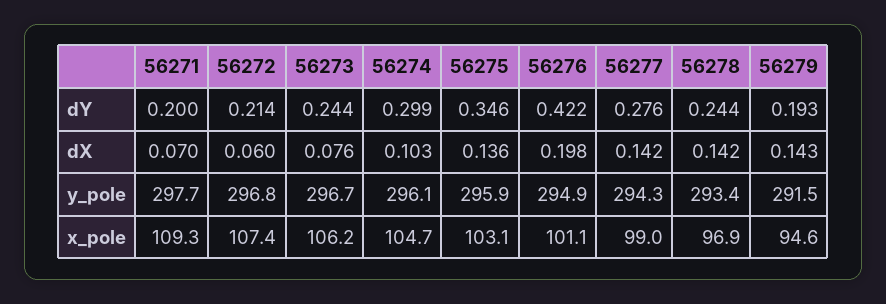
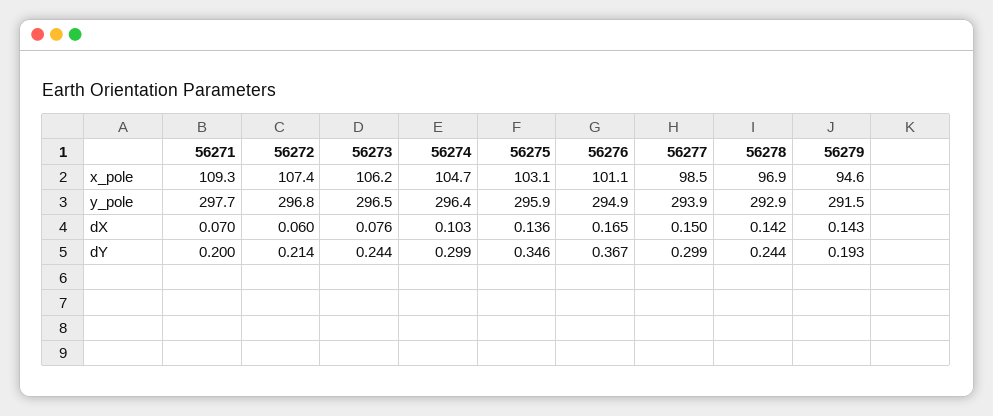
  {
    "56271": {
      "dY": 0.2,
      "dX": 0.07,
      "y_pole": 297.7,
      "x_pole": 109.3
    },
    "56272": {
      "dY": 0.214,
      "dX": 0.06,
      "y_pole": 296.8,
      "x_pole": 107.4
    },
    "56273": {
      "dY": 0.244,
      "dX": 0.076,
-     "y_pole": 296.7,
+     "y_pole": 296.5,
      "x_pole": 106.2
    },
    "56274": {
      "dY": 0.299,
      "dX": 0.103,
-     "y_pole": 296.1,
+     "y_pole": 296.4,
      "x_pole": 104.7
    },
    "56275": {
      "dY": 0.346,
      "dX": 0.136,
      "y_pole": 295.9,
      "x_pole": 103.1
    },
    "56276": {
-     "dY": 0.422,
+     "dY": 0.367,
-     "dX": 0.198,
+     "dX": 0.165,
      "y_pole": 294.9,
      "x_pole": 101.1
    },
    "56277": {
-     "dY": 0.276,
+     "dY": 0.299,
-     "dX": 0.142,
+     "dX": 0.15,
-     "y_pole": 294.3,
+     "y_pole": 293.9,
-     "x_pole": 99
+     "x_pole": 98.5
    },
    "56278": {
      "dY": 0.244,
      "dX": 0.142,
-     "y_pole": 293.4,
+     "y_pole": 292.9,
      "x_pole": 96.9
    },
    "56279": {
      "dY": 0.193,
      "dX": 0.143,
      "y_pole": 291.5,
      "x_pole": 94.6
    }
  }

